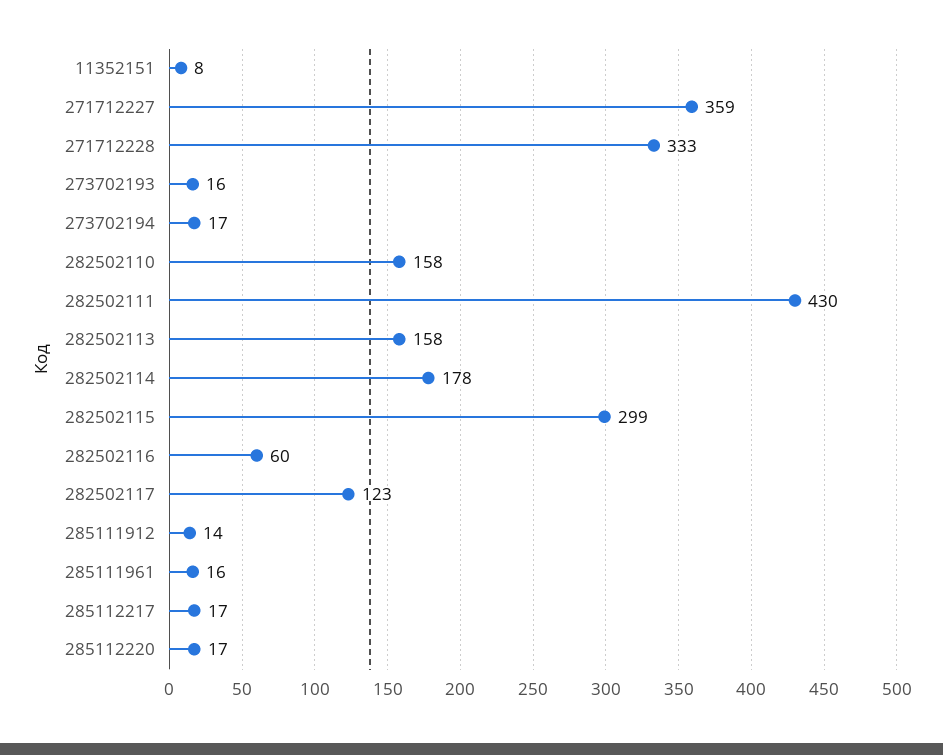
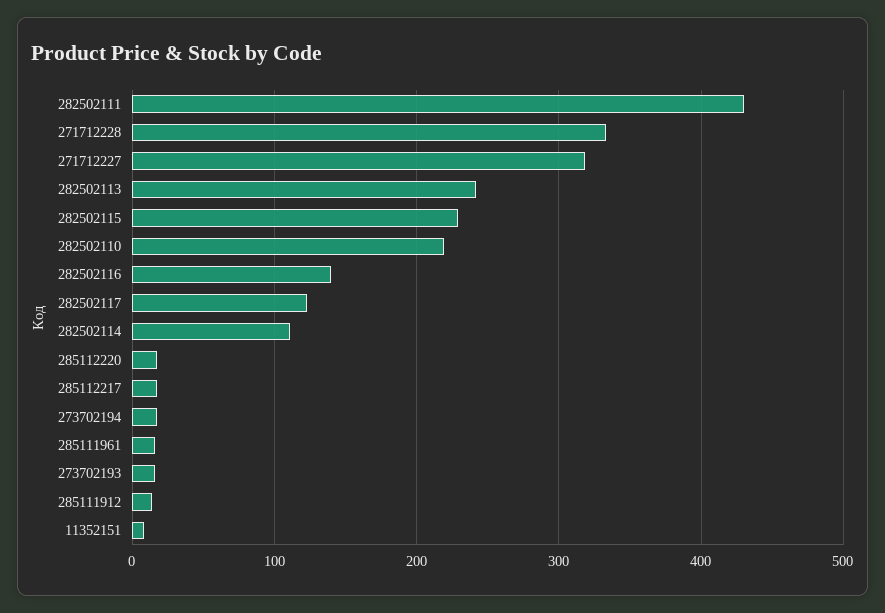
  {
    "11352151": 8,
-   "271712227": 359,
+   "271712227": 320,
    "271712228": 333,
    "273702193": 16,
    "273702194": 17,
-   "282502110": 158,
+   "282502110": 220,
    "282502111": 430,
-   "282502113": 158,
+   "282502113": 240,
-   "282502114": 178,
+   "282502114": 110,
-   "282502115": 299,
+   "282502115": 230,
-   "282502116": 60,
+   "282502116": 140,
    "282502117": 123,
    "285111912": 14,
    "285111961": 16,
    "285112217": 17,
    "285112220": 17
  }

